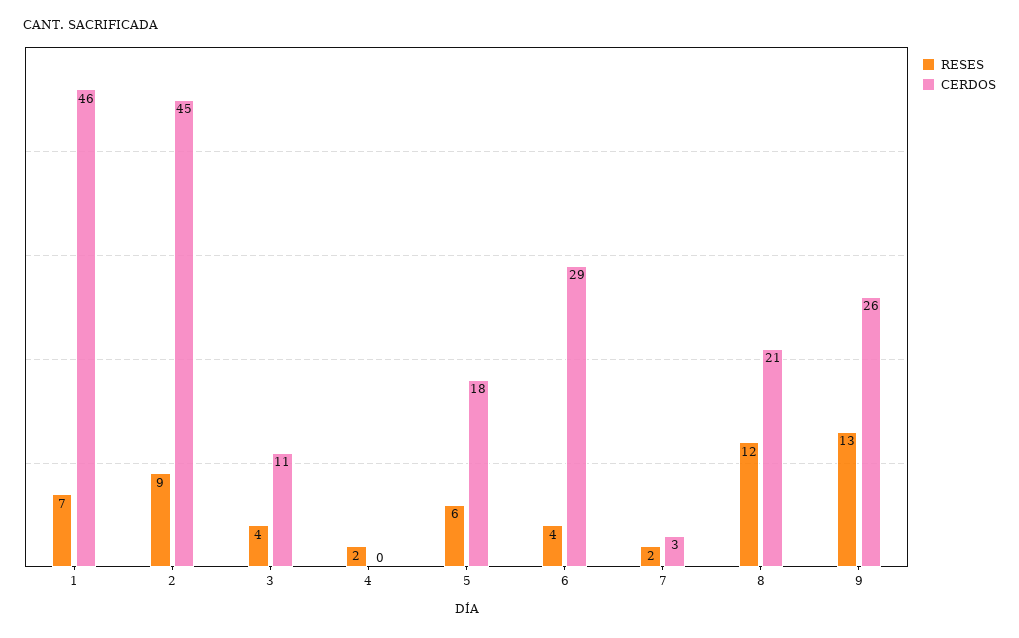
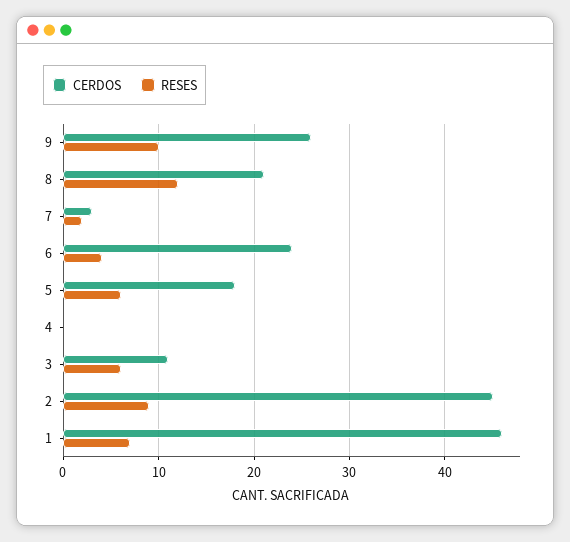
  {
    "RESES": {
      "1": 7,
      "2": 9,
-     "3": 4,
+     "3": 6,
-     "4": 2,
+     "4": 0,
      "5": 6,
      "6": 4,
      "7": 2,
      "8": 12,
-     "9": 13
+     "9": 10
    },
    "CERDOS": {
      "1": 46,
      "2": 45,
      "3": 11,
      "4": 0,
      "5": 18,
-     "6": 29,
+     "6": 24,
      "7": 3,
      "8": 21,
      "9": 26
    }
  }

